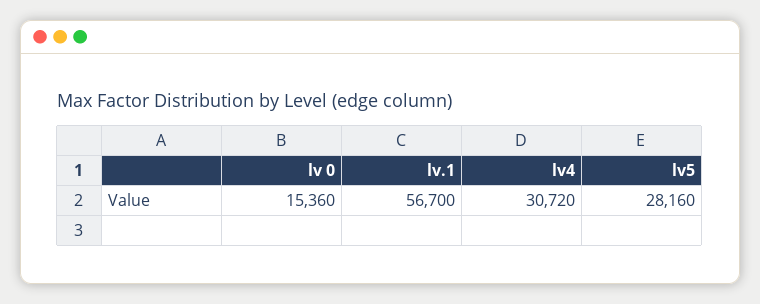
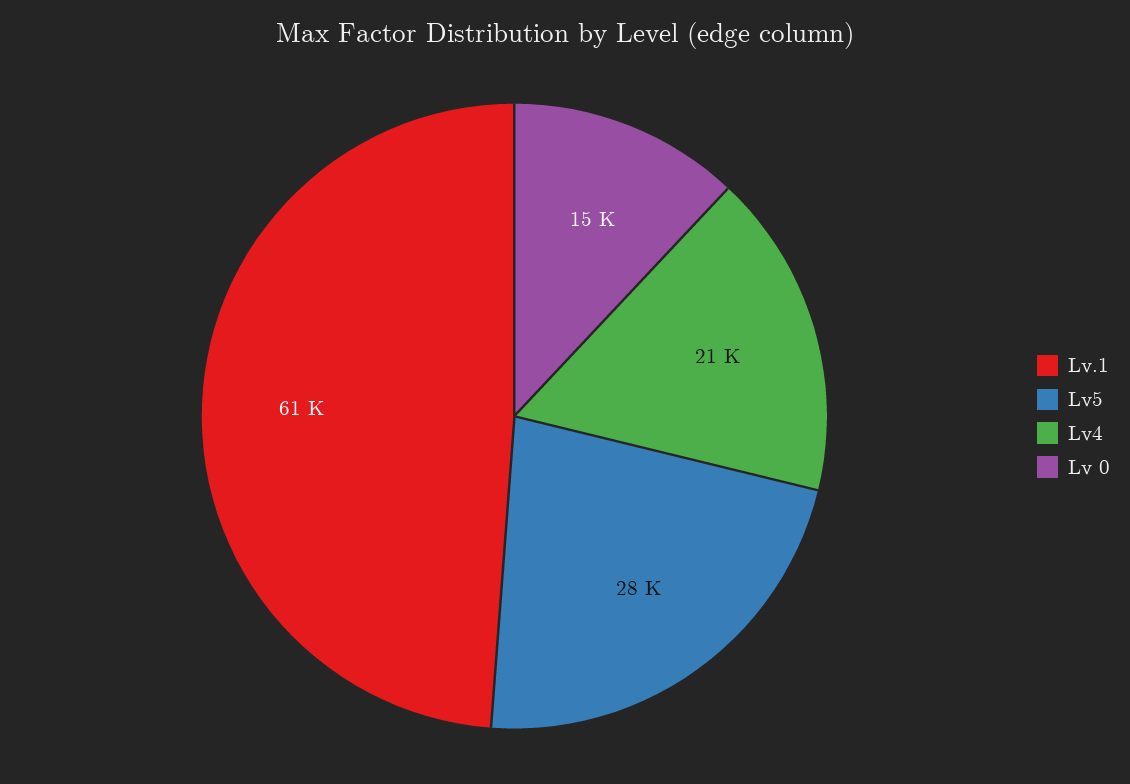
  {
    "lv 0": 15360,
-   "lv.1": 56700,
+   "lv.1": 61000,
-   "lv4": 30720,
+   "lv4": 21000,
    "lv5": 28160
  }

